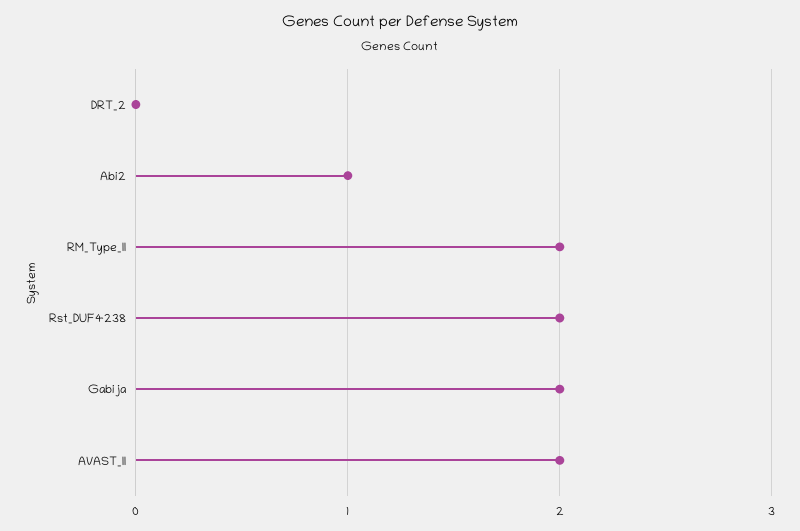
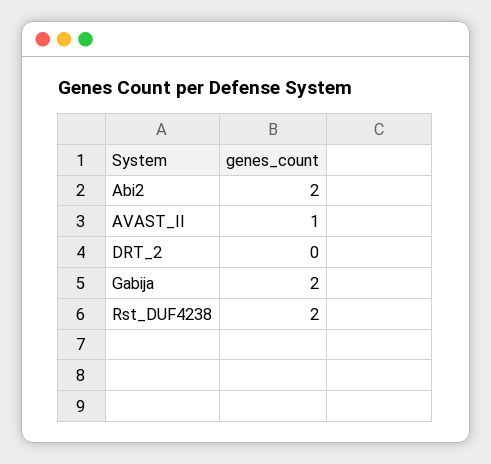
  {
    "DRT_2": 0,
-   "Abi2": 1,
+   "Abi2": 2,
-   "RM_Type_II": 2,
    "Rst_DUF4238": 2,
    "Gabija": 2,
-   "AVAST_II": 2
+   "AVAST_II": 1
  }

